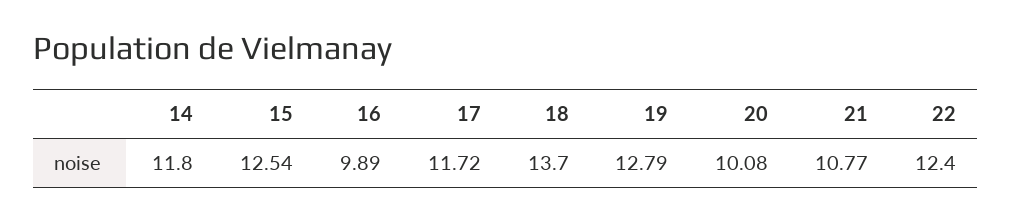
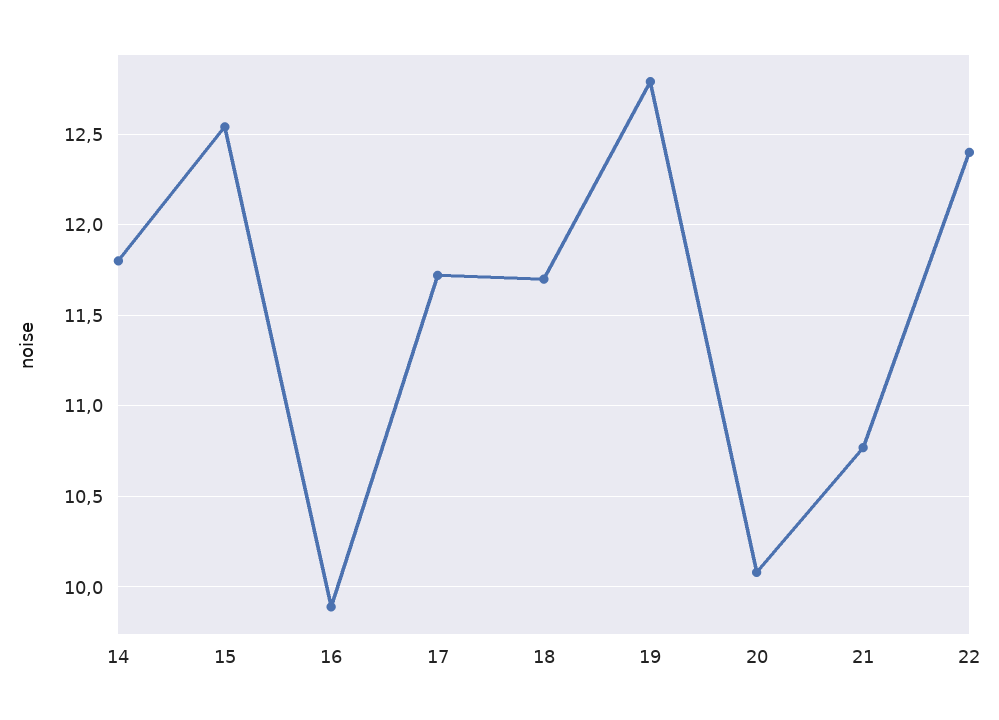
  {
    "14": 11.8,
    "15": 12.54,
    "16": 9.89,
    "17": 11.72,
-   "18": 13.7,
+   "18": 11.7,
    "19": 12.79,
    "20": 10.08,
    "21": 10.77,
    "22": 12.4
  }

